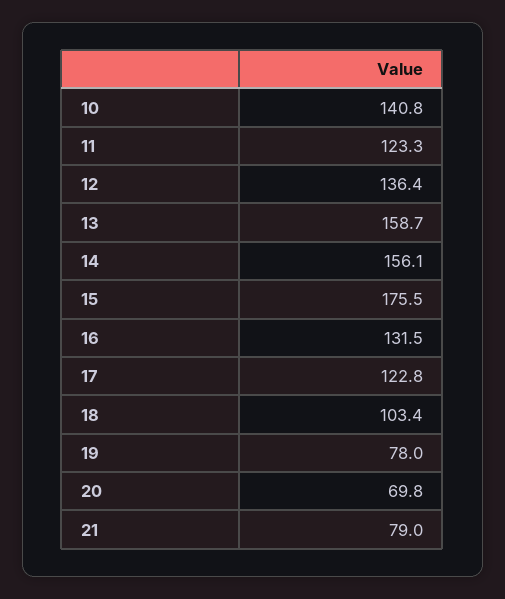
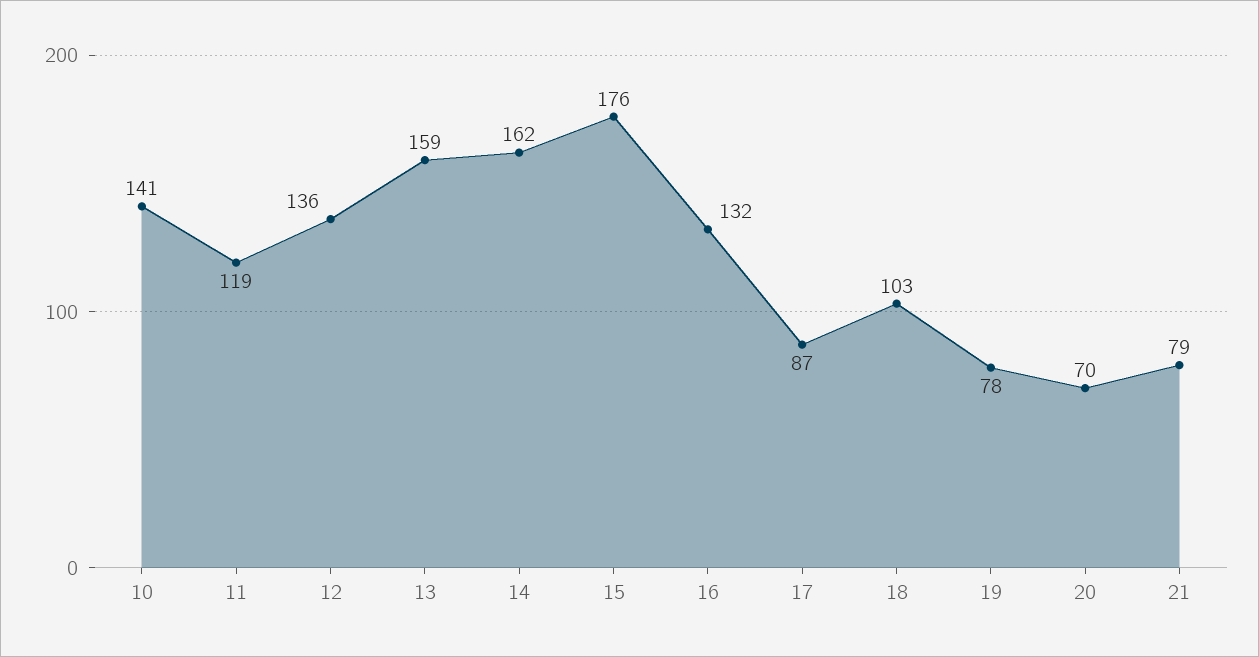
  {
    "10": 140.8,
-   "11": 123.3,
+   "11": 119,
    "12": 136.4,
    "13": 158.7,
-   "14": 156.1,
+   "14": 162,
    "15": 175.5,
    "16": 131.5,
-   "17": 122.8,
+   "17": 87,
    "18": 103.4,
    "19": 78,
    "20": 69.8,
    "21": 79
  }

